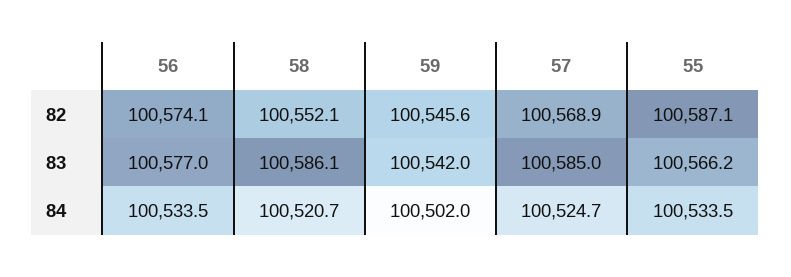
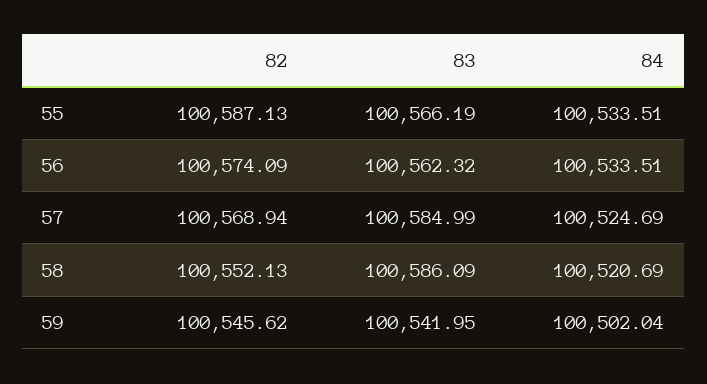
  {
    "56": {
      "82": 100574.09,
-     "83": 100577,
+     "83": 100562.32,
      "84": 100533.51
    },
    "58": {
      "82": 100552.13,
      "83": 100586.09,
      "84": 100520.69
    },
    "59": {
      "82": 100545.62,
      "83": 100541.95,
      "84": 100502.04
    },
    "57": {
      "82": 100568.94,
      "83": 100584.99,
      "84": 100524.69
    },
    "55": {
      "82": 100587.13,
      "83": 100566.19,
      "84": 100533.51
    }
  }

